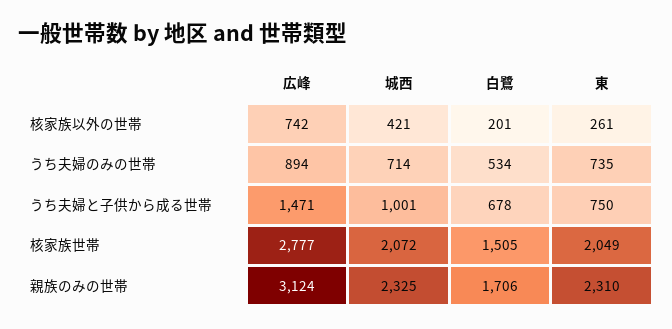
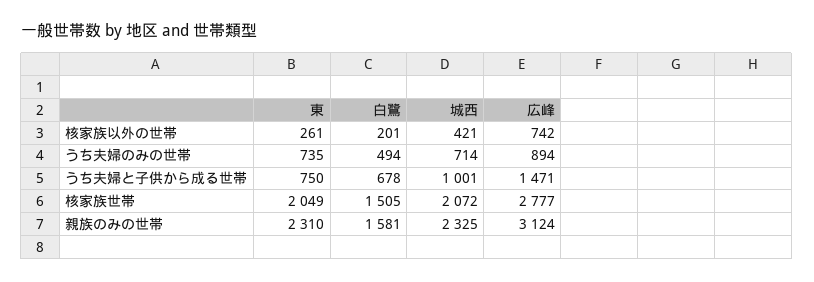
  {
    "広峰": {
      "核家族以外の世帯": 742,
      "うち夫婦のみの世帯": 894,
      "うち夫婦と子供から成る世帯": 1471,
      "核家族世帯": 2777,
      "親族のみの世帯": 3124
    },
    "城西": {
      "核家族以外の世帯": 421,
      "うち夫婦のみの世帯": 714,
      "うち夫婦と子供から成る世帯": 1001,
      "核家族世帯": 2072,
      "親族のみの世帯": 2325
    },
    "白鷺": {
      "核家族以外の世帯": 201,
-     "うち夫婦のみの世帯": 534,
+     "うち夫婦のみの世帯": 494,
      "うち夫婦と子供から成る世帯": 678,
      "核家族世帯": 1505,
-     "親族のみの世帯": 1706
+     "親族のみの世帯": 1581
    },
    "東": {
      "核家族以外の世帯": 261,
      "うち夫婦のみの世帯": 735,
      "うち夫婦と子供から成る世帯": 750,
      "核家族世帯": 2049,
      "親族のみの世帯": 2310
    }
  }

